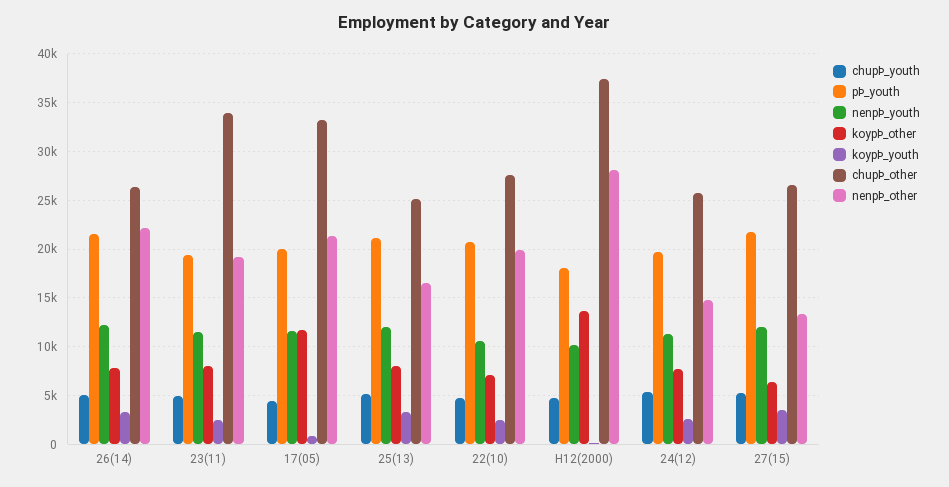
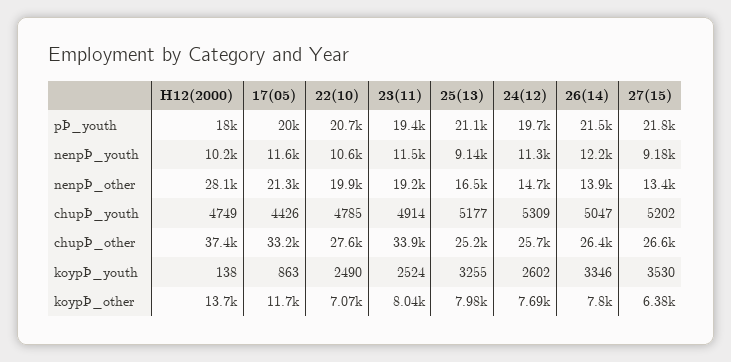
  {
    "chupÞ_youth": {
      "26(14)": 5047,
      "23(11)": 4914,
      "17(05)": 4426,
      "25(13)": 5177,
      "22(10)": 4785,
      "H12(2000)": 4749,
      "24(12)": 5309,
      "27(15)": 5202
    },
    "pÞ_youth": {
      "26(14)": 21500,
      "23(11)": 19400,
      "17(05)": 20000,
      "25(13)": 21100,
      "22(10)": 20700,
      "H12(2000)": 18000,
      "24(12)": 19700,
      "27(15)": 21800
    },
    "nenpÞ_youth": {
      "26(14)": 12200,
      "23(11)": 11500,
      "17(05)": 11600,
-     "25(13)": 12000,
+     "25(13)": 9140,
      "22(10)": 10600,
      "H12(2000)": 10200,
      "24(12)": 11300,
-     "27(15)": 12000
+     "27(15)": 9180
    },
    "koypÞ_other": {
      "26(14)": 7800,
      "23(11)": 8040,
      "17(05)": 11700,
      "25(13)": 7980,
      "22(10)": 7070,
      "H12(2000)": 13700,
      "24(12)": 7690,
      "27(15)": 6380
    },
    "koypÞ_youth": {
      "26(14)": 3346,
      "23(11)": 2524,
      "17(05)": 863,
      "25(13)": 3255,
      "22(10)": 2490,
      "H12(2000)": 138,
      "24(12)": 2602,
      "27(15)": 3530
    },
    "chupÞ_other": {
      "26(14)": 26400,
      "23(11)": 33900,
      "17(05)": 33200,
      "25(13)": 25200,
      "22(10)": 27600,
      "H12(2000)": 37400,
      "24(12)": 25700,
      "27(15)": 26600
    },
    "nenpÞ_other": {
-     "26(14)": 22000,
+     "26(14)": 13900,
      "23(11)": 19200,
      "17(05)": 21300,
      "25(13)": 16500,
      "22(10)": 19900,
      "H12(2000)": 28100,
      "24(12)": 14700,
      "27(15)": 13400
    }
  }

